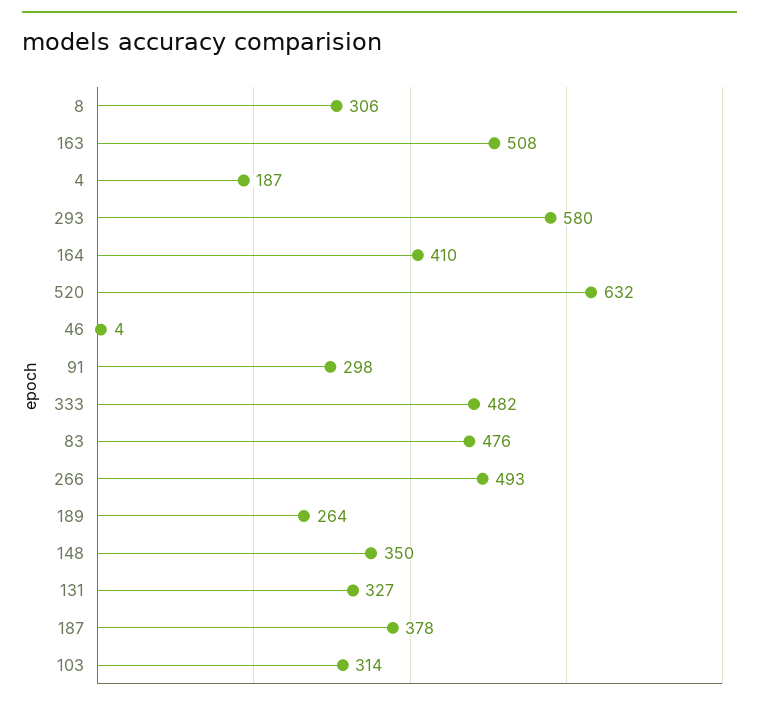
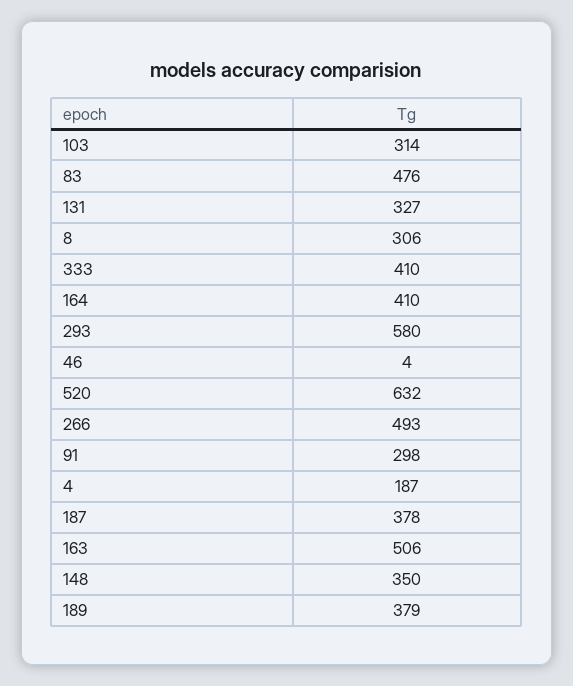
  {
    "8": 306,
-   "163": 508,
+   "163": 506,
    "4": 187,
    "293": 580,
    "164": 410,
    "520": 632,
    "46": 4,
    "91": 298,
-   "333": 482,
+   "333": 410,
    "83": 476,
    "266": 493,
-   "189": 264,
+   "189": 379,
    "148": 350,
    "131": 327,
    "187": 378,
    "103": 314
  }

